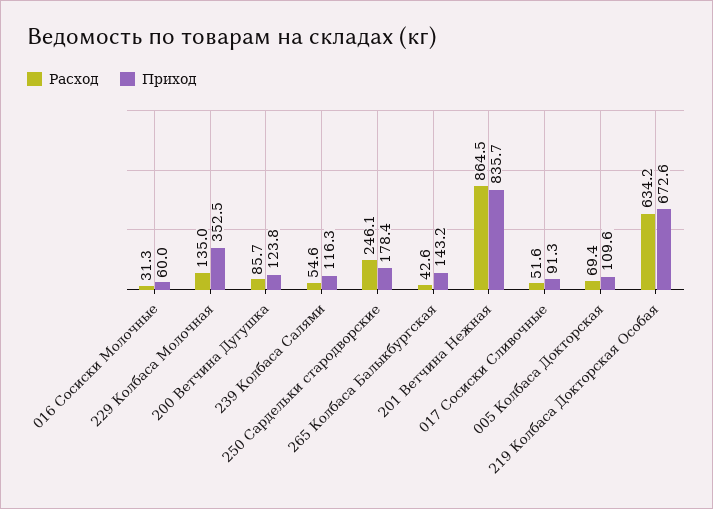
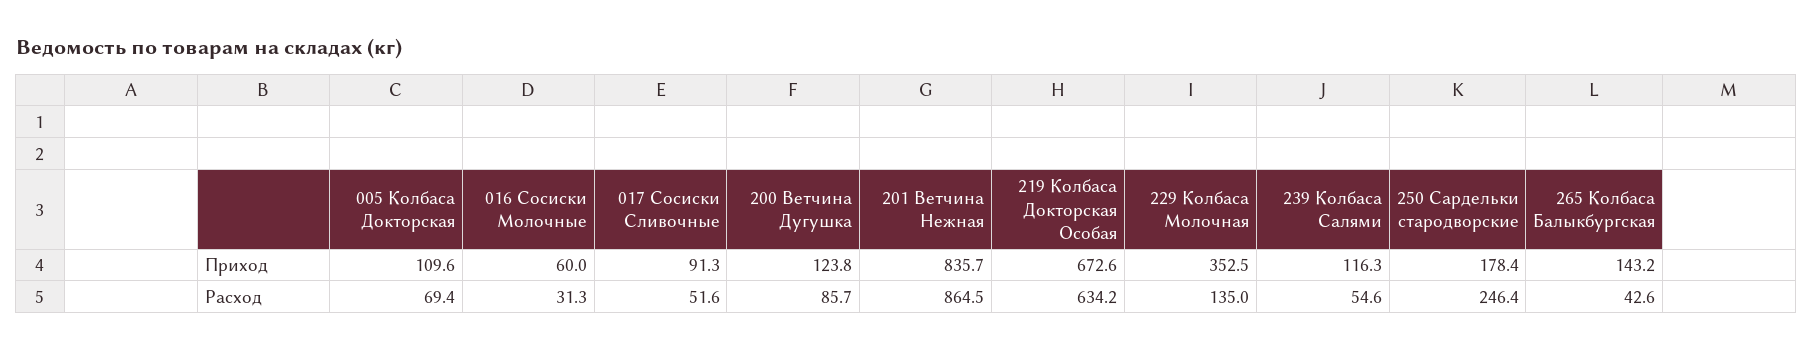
  {
    "Расход": {
      "016 Сосиски Молочные": 31.3,
      "229 Колбаса Молочная": 135,
      "200 Ветчина Дугушка": 85.7,
      "239 Колбаса Салями": 54.6,
-     "250 Сардельки стародворские": 246.1,
+     "250 Сардельки стародворские": 246.4,
      "265 Колбаса Балыкбургская": 42.6,
      "201 Ветчина Нежная": 864.5,
      "017 Сосиски Сливочные": 51.6,
      "005 Колбаса Докторская": 69.4,
      "219 Колбаса Докторская Особая": 634.2
    },
    "Приход": {
      "016 Сосиски Молочные": 60,
      "229 Колбаса Молочная": 352.5,
      "200 Ветчина Дугушка": 123.8,
      "239 Колбаса Салями": 116.3,
      "250 Сардельки стародворские": 178.4,
      "265 Колбаса Балыкбургская": 143.2,
      "201 Ветчина Нежная": 835.7,
      "017 Сосиски Сливочные": 91.3,
      "005 Колбаса Докторская": 109.6,
      "219 Колбаса Докторская Особая": 672.6
    }
  }

